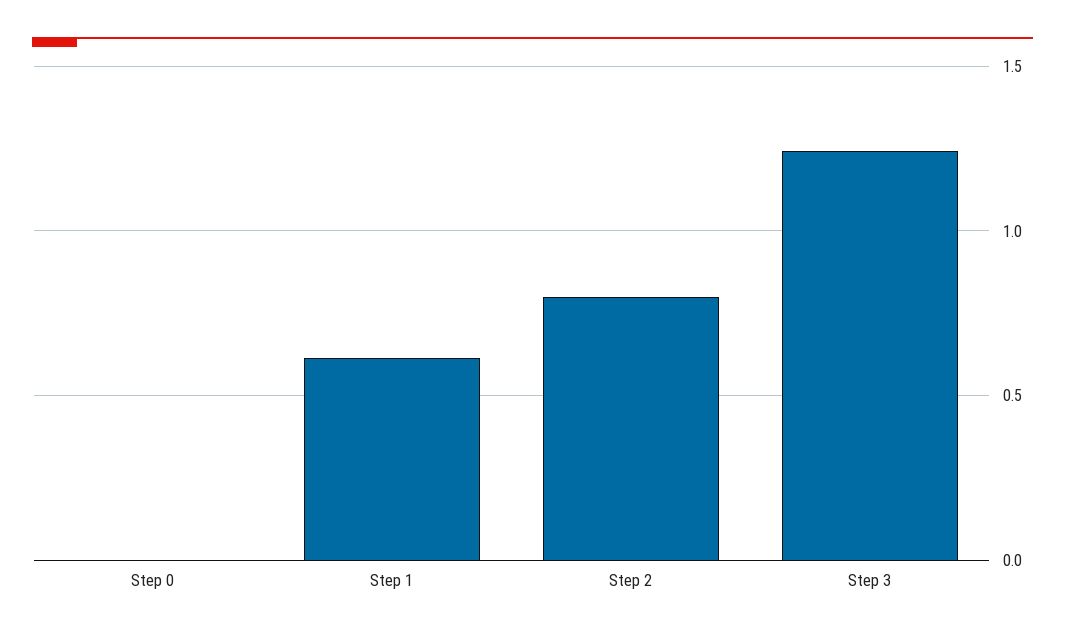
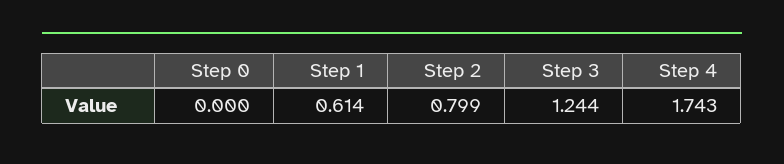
  {
    "Step 0": 0,
    "Step 1": 0.614,
    "Step 2": 0.799,
-   "Step 3": 1.244
+   "Step 3": 1.244,
+   "Step 4": 1.743
  }

